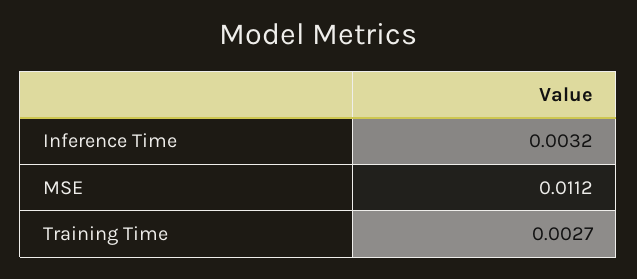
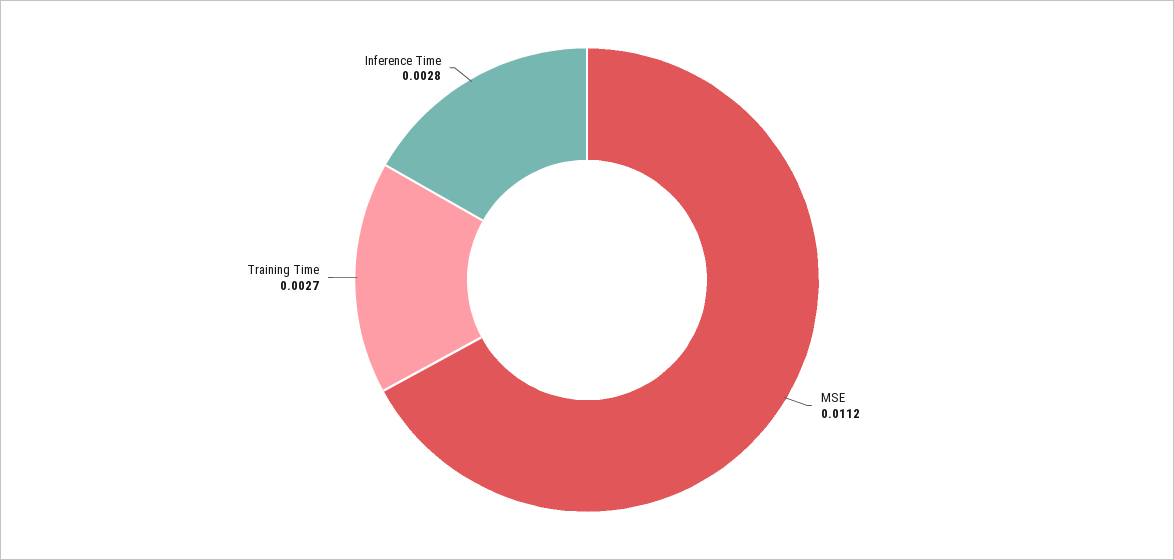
  {
-   "Inference Time": 0.0032,
+   "Inference Time": 0.0028,
    "MSE": 0.0112,
    "Training Time": 0.0027
  }

